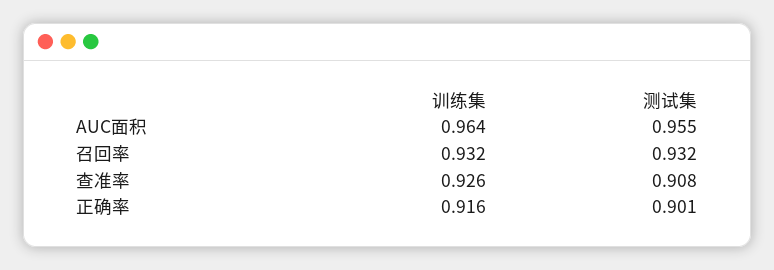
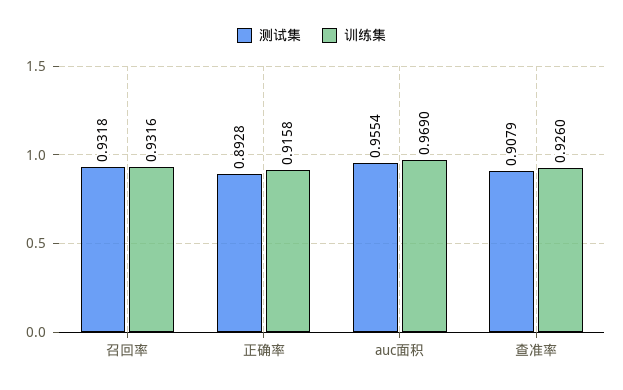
  {
    "训练集": {
-     "AUC面积": 0.964,
+     "AUC面积": 0.969,
      "召回率": 0.9316,
      "查准率": 0.926,
      "正确率": 0.9158
    },
    "测试集": {
      "AUC面积": 0.9554,
      "召回率": 0.9318,
      "查准率": 0.9079,
-     "正确率": 0.901
+     "正确率": 0.8928
    }
  }

